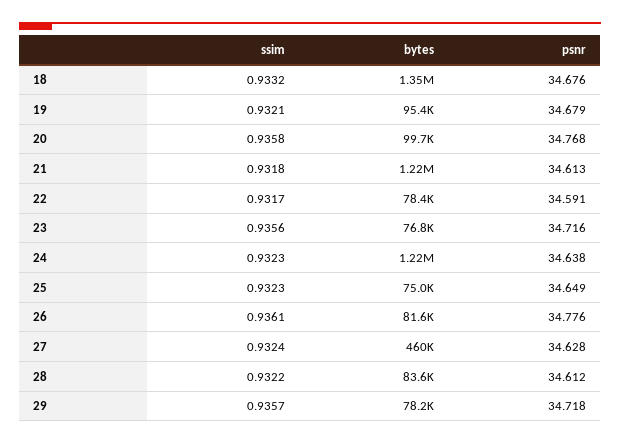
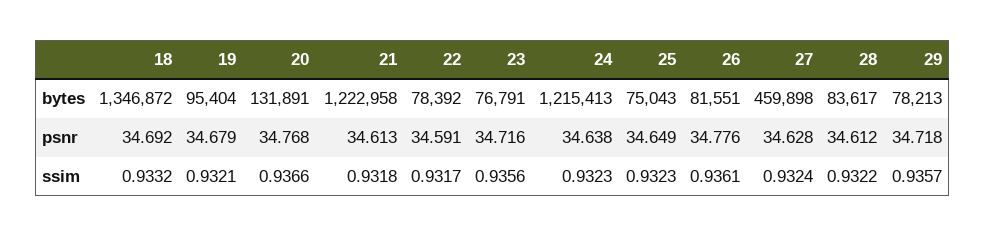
  {
    "ssim": {
      "18": 0.9332,
      "19": 0.9321,
-     "20": 0.9358,
+     "20": 0.9366,
      "21": 0.9318,
      "22": 0.9317,
      "23": 0.9356,
      "24": 0.9323,
      "25": 0.9323,
      "26": 0.9361,
      "27": 0.9324,
      "28": 0.9322,
      "29": 0.9357
    },
    "bytes": {
      "18": 1346872,
      "19": 95404,
-     "20": 99700,
+     "20": 131891,
      "21": 1222958,
      "22": 78392,
      "23": 76791,
      "24": 1215413,
      "25": 75043,
      "26": 81551,
      "27": 459898,
      "28": 83617,
      "29": 78213
    },
    "psnr": {
-     "18": 34.676,
+     "18": 34.692,
      "19": 34.679,
      "20": 34.768,
      "21": 34.613,
      "22": 34.591,
      "23": 34.716,
      "24": 34.638,
      "25": 34.649,
      "26": 34.776,
      "27": 34.628,
      "28": 34.612,
      "29": 34.718
    }
  }

